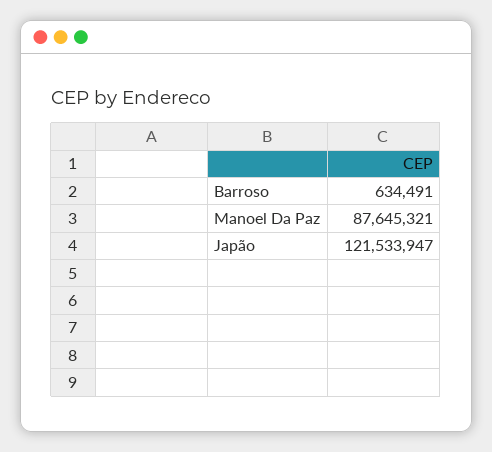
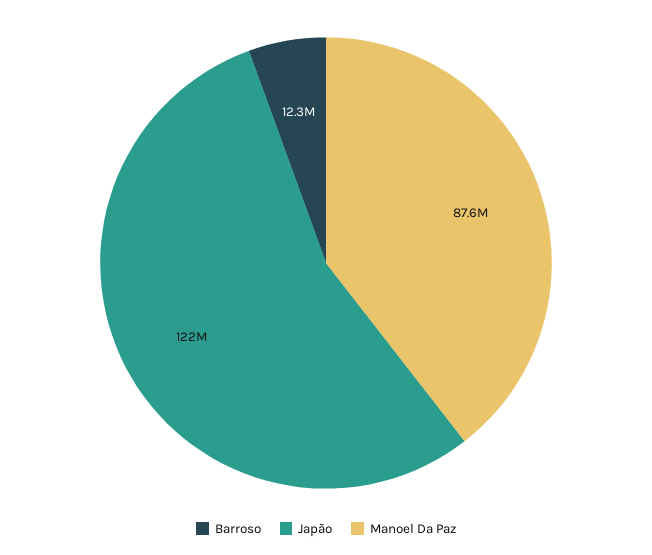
  {
-   "Barroso": 634491,
+   "Barroso": 12300000,
    "Manoel Da Paz": 87645321,
    "Japão": 121533947
  }

